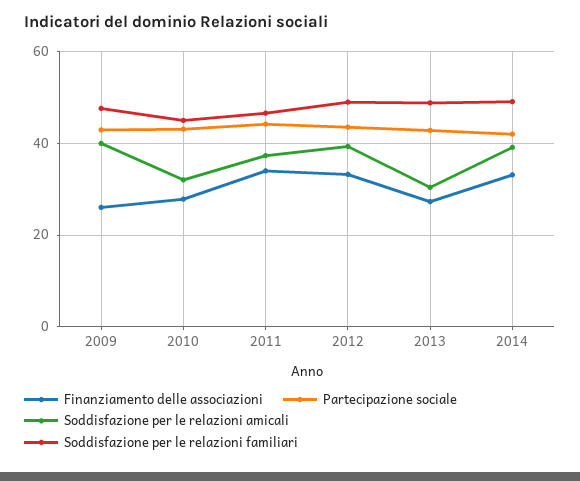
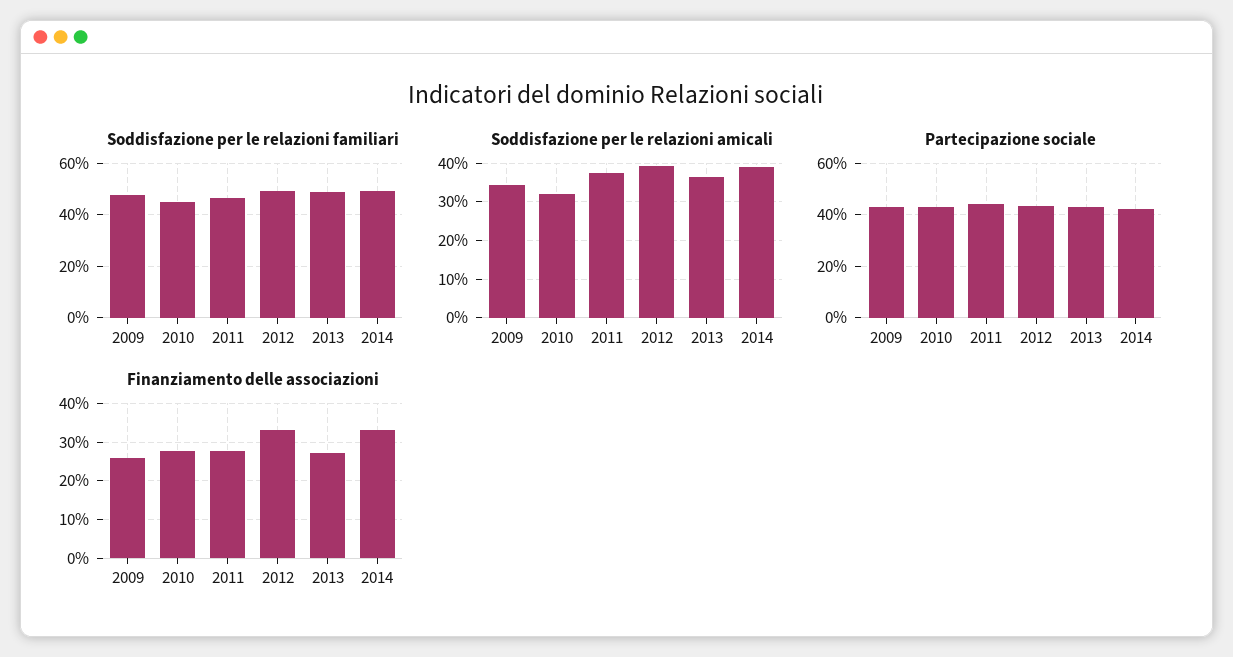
  {
    "Finanziamento delle associazioni": {
      "2009": 26,
      "2010": 28,
-     "2011": 34,
+     "2011": 28,
      "2012": 34,
      "2013": 28,
      "2014": 34
    },
    "Partecipazione sociale": {
      "2009": 42,
      "2010": 44,
      "2011": 44,
      "2012": 44,
      "2013": 42,
      "2014": 42
    },
    "Soddisfazione per le relazioni amicali": {
-     "2009": 40,
+     "2009": 34,
      "2010": 32,
      "2011": 38,
      "2012": 40,
-     "2013": 30,
+     "2013": 36,
      "2014": 40
    },
    "Soddisfazione per le relazioni familiari": {
      "2009": 48,
      "2010": 46,
      "2011": 46,
      "2012": 50,
      "2013": 48,
      "2014": 50
    }
  }

